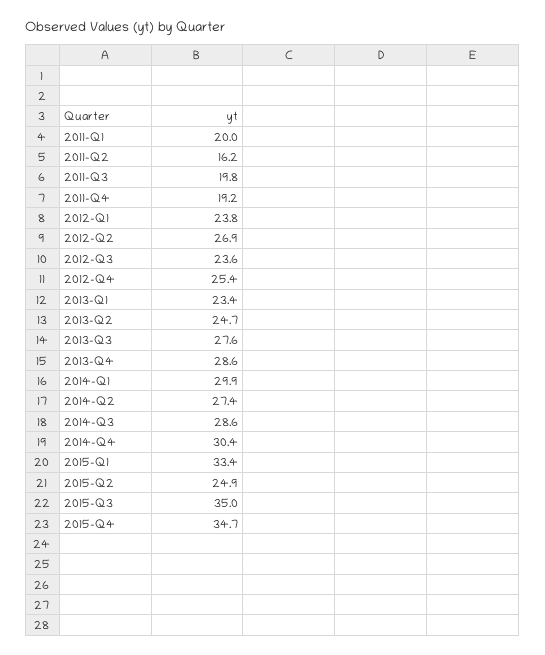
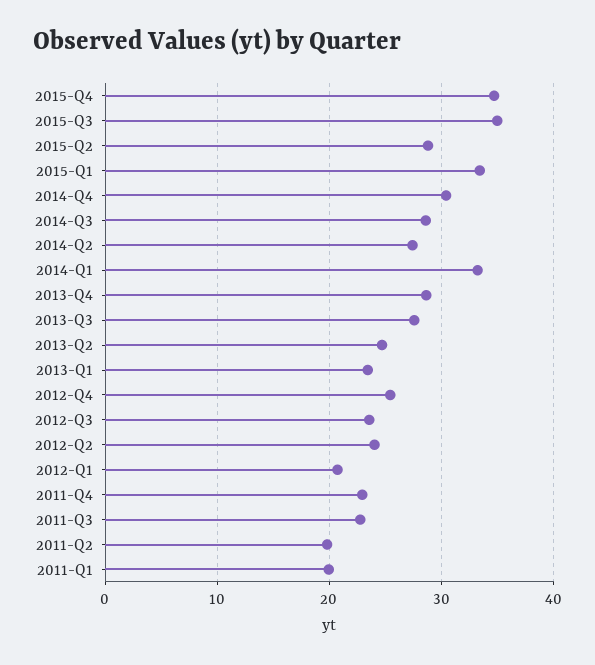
  {
    "2011-Q1": 20,
-   "2011-Q2": 16.2,
+   "2011-Q2": 20,
-   "2011-Q3": 19.8,
+   "2011-Q3": 23,
-   "2011-Q4": 19.2,
+   "2011-Q4": 23,
-   "2012-Q1": 23.8,
+   "2012-Q1": 21,
-   "2012-Q2": 26.9,
+   "2012-Q2": 24,
    "2012-Q3": 23.6,
    "2012-Q4": 25.4,
    "2013-Q1": 23.4,
    "2013-Q2": 24.7,
    "2013-Q3": 27.6,
    "2013-Q4": 28.6,
-   "2014-Q1": 29.9,
+   "2014-Q1": 33,
    "2014-Q2": 27.4,
    "2014-Q3": 28.6,
    "2014-Q4": 30.4,
    "2015-Q1": 33.4,
-   "2015-Q2": 24.9,
+   "2015-Q2": 29,
    "2015-Q3": 35,
    "2015-Q4": 34.7
  }

